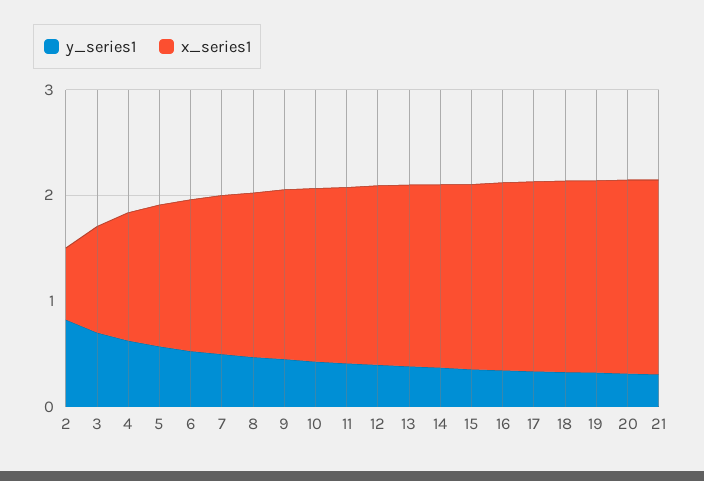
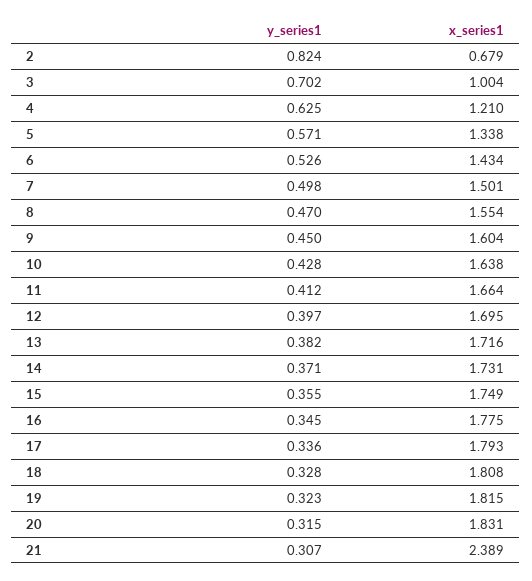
  {
    "y_series1": {
      "2": 0.824,
      "3": 0.702,
      "4": 0.625,
      "5": 0.571,
      "6": 0.526,
      "7": 0.498,
      "8": 0.47,
      "9": 0.45,
      "10": 0.428,
      "11": 0.412,
      "12": 0.397,
      "13": 0.382,
      "14": 0.371,
      "15": 0.355,
      "16": 0.345,
      "17": 0.336,
      "18": 0.328,
      "19": 0.323,
      "20": 0.315,
      "21": 0.307
    },
    "x_series1": {
      "2": 0.679,
      "3": 1.004,
      "4": 1.21,
      "5": 1.338,
      "6": 1.434,
      "7": 1.501,
      "8": 1.554,
      "9": 1.604,
      "10": 1.638,
      "11": 1.664,
      "12": 1.695,
      "13": 1.716,
      "14": 1.731,
      "15": 1.749,
      "16": 1.775,
      "17": 1.793,
      "18": 1.808,
      "19": 1.815,
      "20": 1.831,
-     "21": 1.8
+     "21": 2.389
    }
  }

